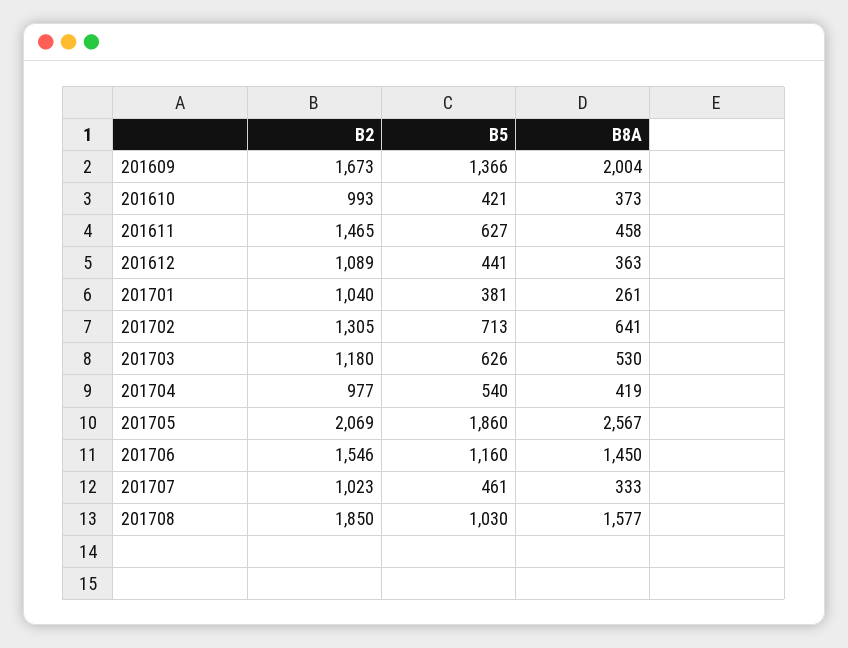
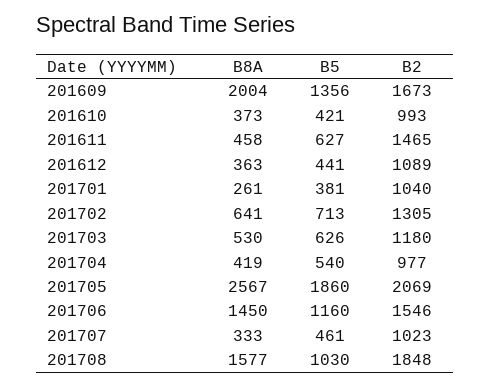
  {
    "B2": {
      "201609": 1673,
      "201610": 993,
      "201611": 1465,
      "201612": 1089,
      "201701": 1040,
      "201702": 1305,
      "201703": 1180,
      "201704": 977,
      "201705": 2069,
      "201706": 1546,
      "201707": 1023,
-     "201708": 1850
+     "201708": 1848
    },
    "B5": {
-     "201609": 1366,
+     "201609": 1356,
      "201610": 421,
      "201611": 627,
      "201612": 441,
      "201701": 381,
      "201702": 713,
      "201703": 626,
      "201704": 540,
      "201705": 1860,
      "201706": 1160,
      "201707": 461,
      "201708": 1030
    },
    "B8A": {
      "201609": 2004,
      "201610": 373,
      "201611": 458,
      "201612": 363,
      "201701": 261,
      "201702": 641,
      "201703": 530,
      "201704": 419,
      "201705": 2567,
      "201706": 1450,
      "201707": 333,
      "201708": 1577
    }
  }

